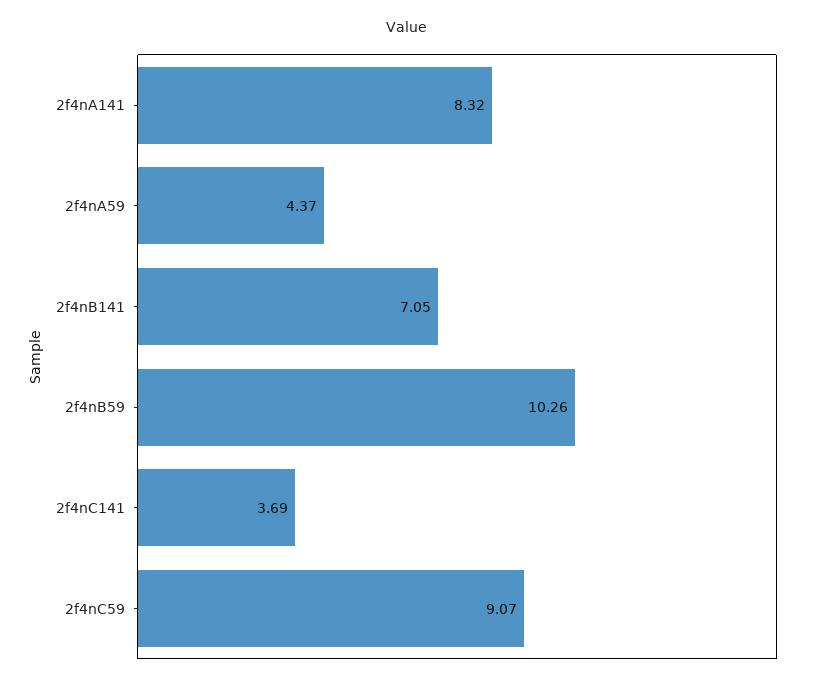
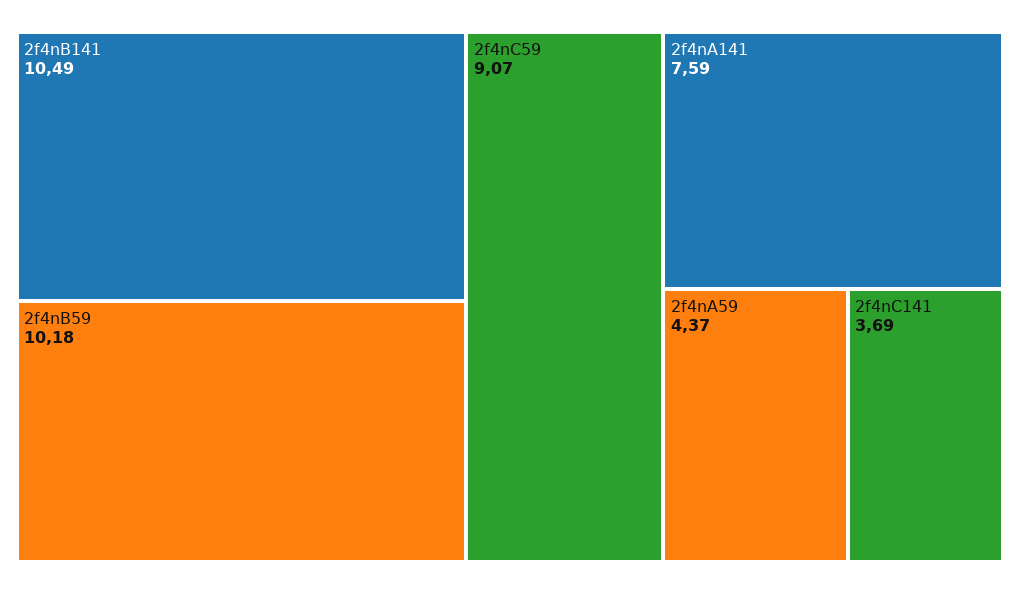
  {
-   "2f4nA141": 8.32,
+   "2f4nA141": 7.59,
    "2f4nA59": 4.37,
-   "2f4nB141": 7.05,
+   "2f4nB141": 10.49,
-   "2f4nB59": 10.26,
+   "2f4nB59": 10.18,
    "2f4nC141": 3.69,
    "2f4nC59": 9.07
  }

